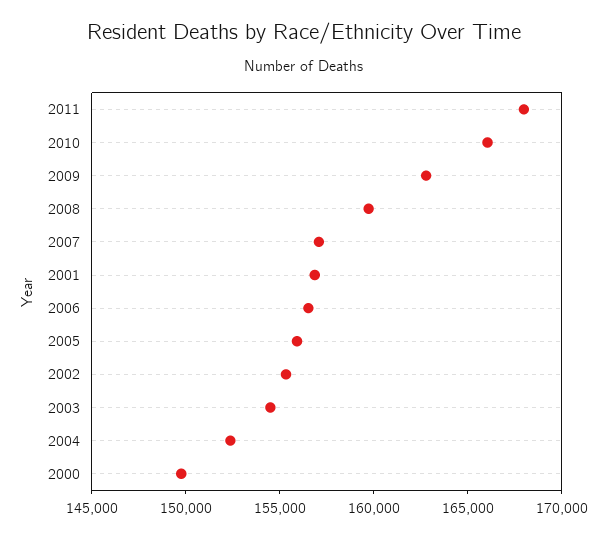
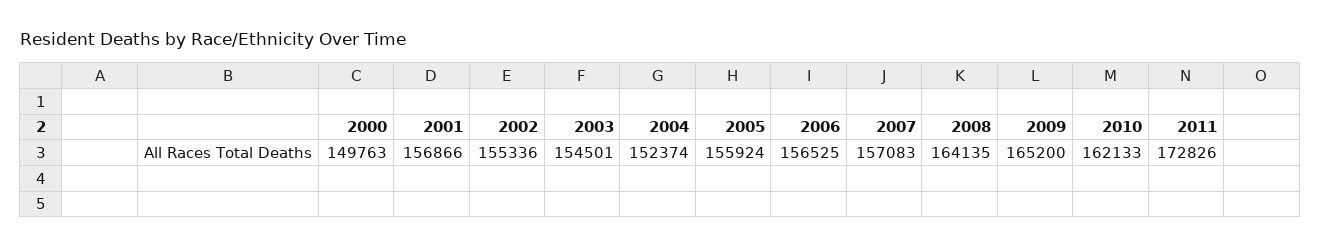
  {
-   "2011": 168000,
+   "2011": 172826,
-   "2010": 166000,
+   "2010": 162133,
-   "2009": 163000,
+   "2009": 165200,
-   "2008": 160000,
+   "2008": 164135,
    "2007": 157083,
    "2001": 156866,
    "2006": 156525,
    "2005": 155924,
    "2002": 155336,
    "2003": 154501,
    "2004": 152374,
    "2000": 149763
  }

